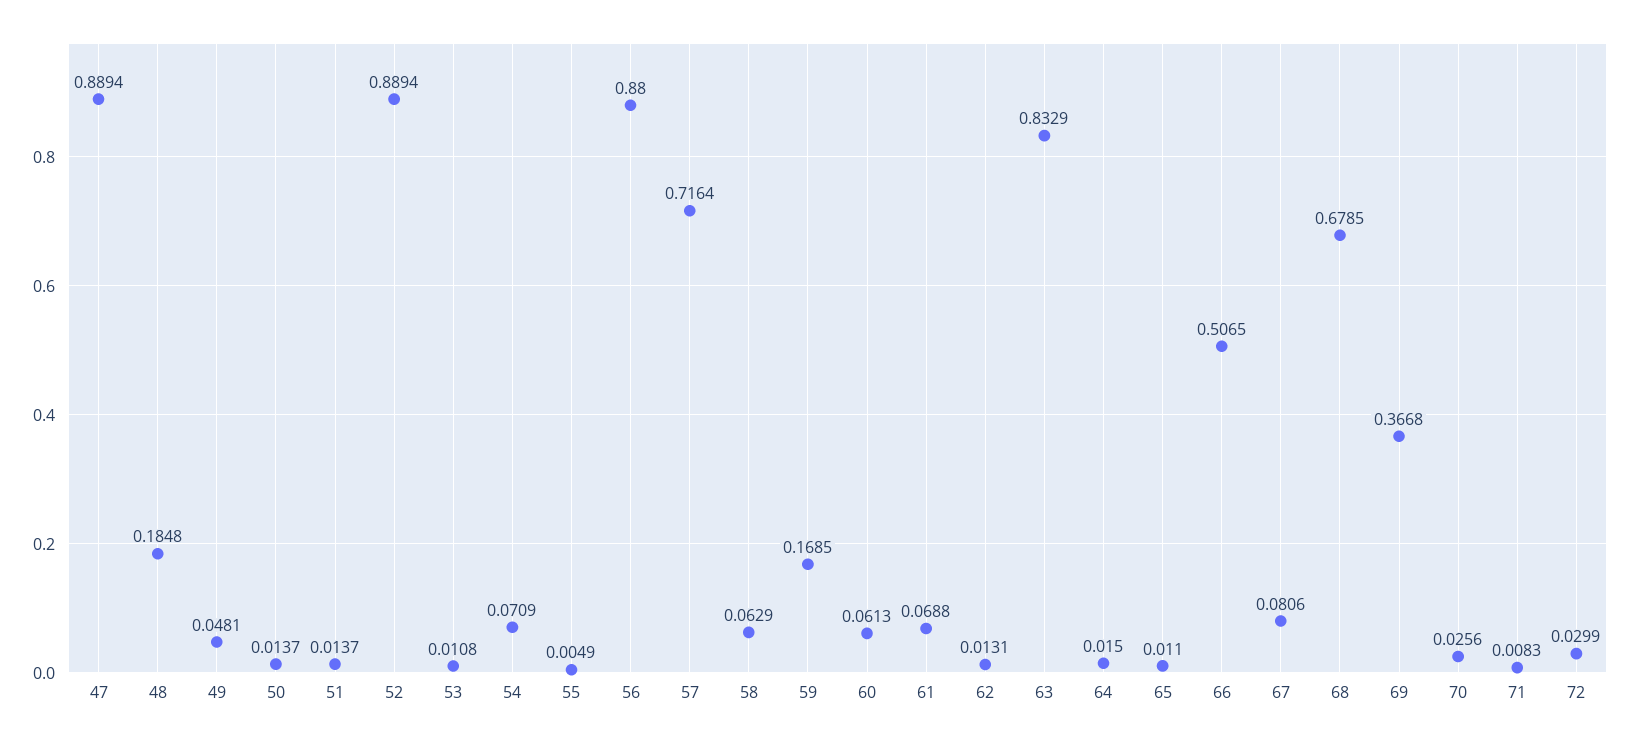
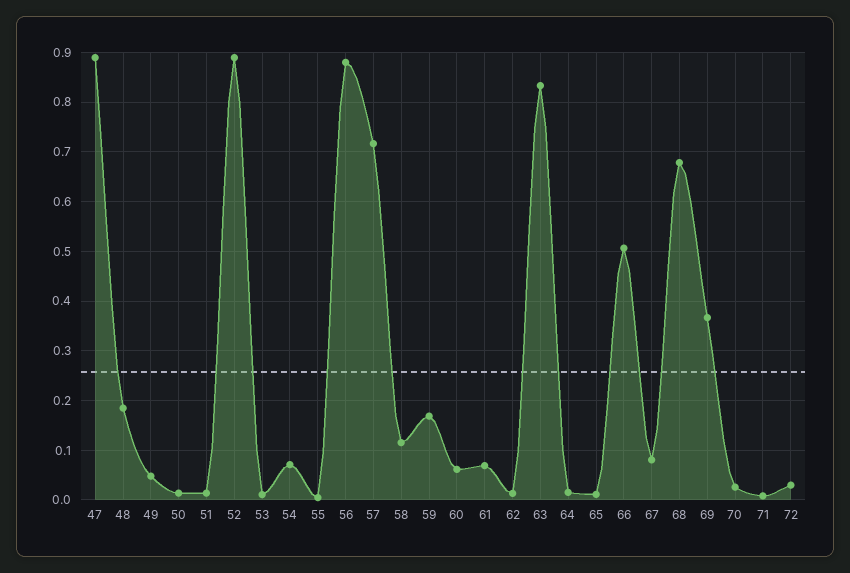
  {
    "47": 0.8894,
    "48": 0.1848,
    "49": 0.0481,
    "50": 0.0137,
    "51": 0.0137,
    "52": 0.8894,
    "53": 0.0108,
    "54": 0.0709,
    "55": 0.0049,
    "56": 0.88,
    "57": 0.7164,
-   "58": 0.0629,
+   "58": 0.12,
    "59": 0.1685,
    "60": 0.0613,
    "61": 0.0688,
    "62": 0.0131,
    "63": 0.8329,
    "64": 0.015,
    "65": 0.011,
    "66": 0.5065,
    "67": 0.0806,
    "68": 0.6785,
    "69": 0.3668,
    "70": 0.0256,
    "71": 0.0083,
    "72": 0.0299
  }

